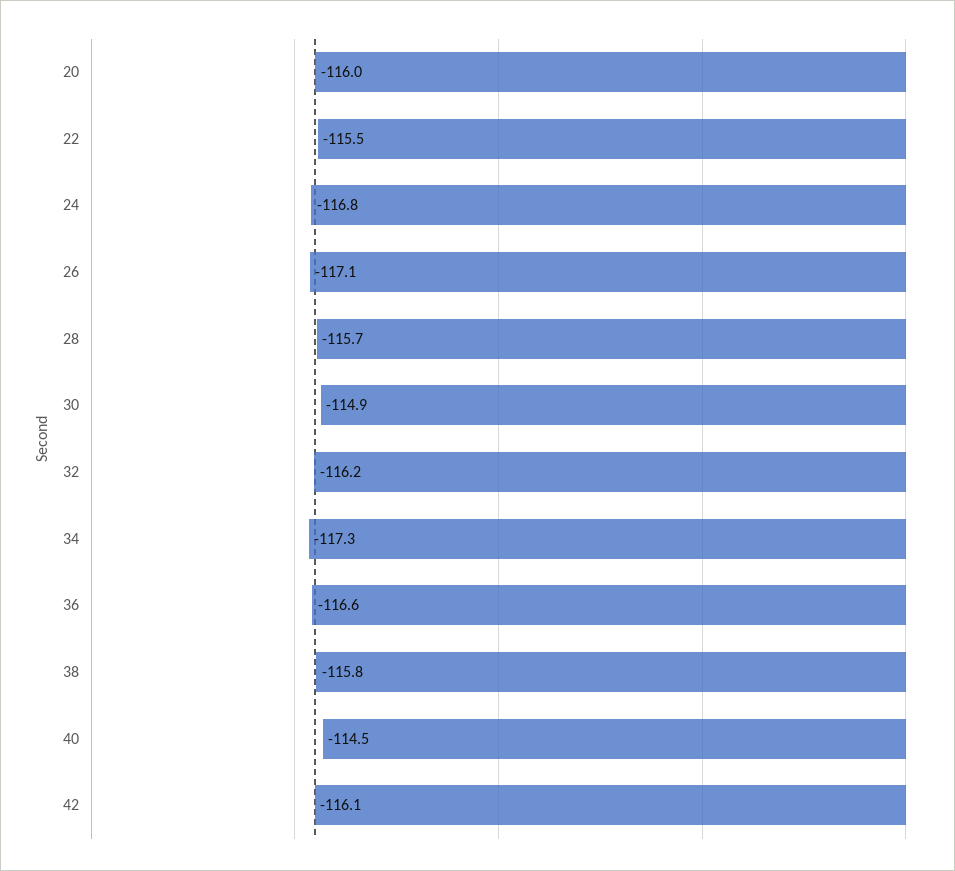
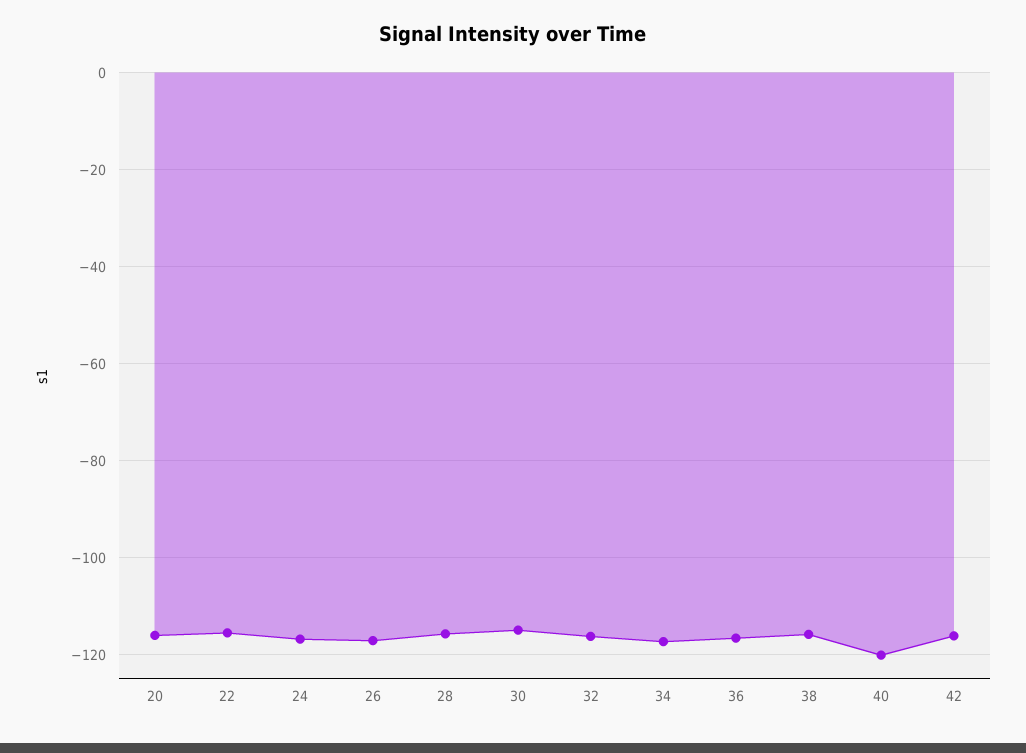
  {
    "20": -116,
    "22": -115.5,
    "24": -116.8,
    "26": -117.1,
    "28": -115.7,
    "30": -114.9,
    "32": -116.2,
    "34": -117.3,
    "36": -116.6,
    "38": -115.8,
-   "40": -114.5,
+   "40": -120,
    "42": -116.1
  }

